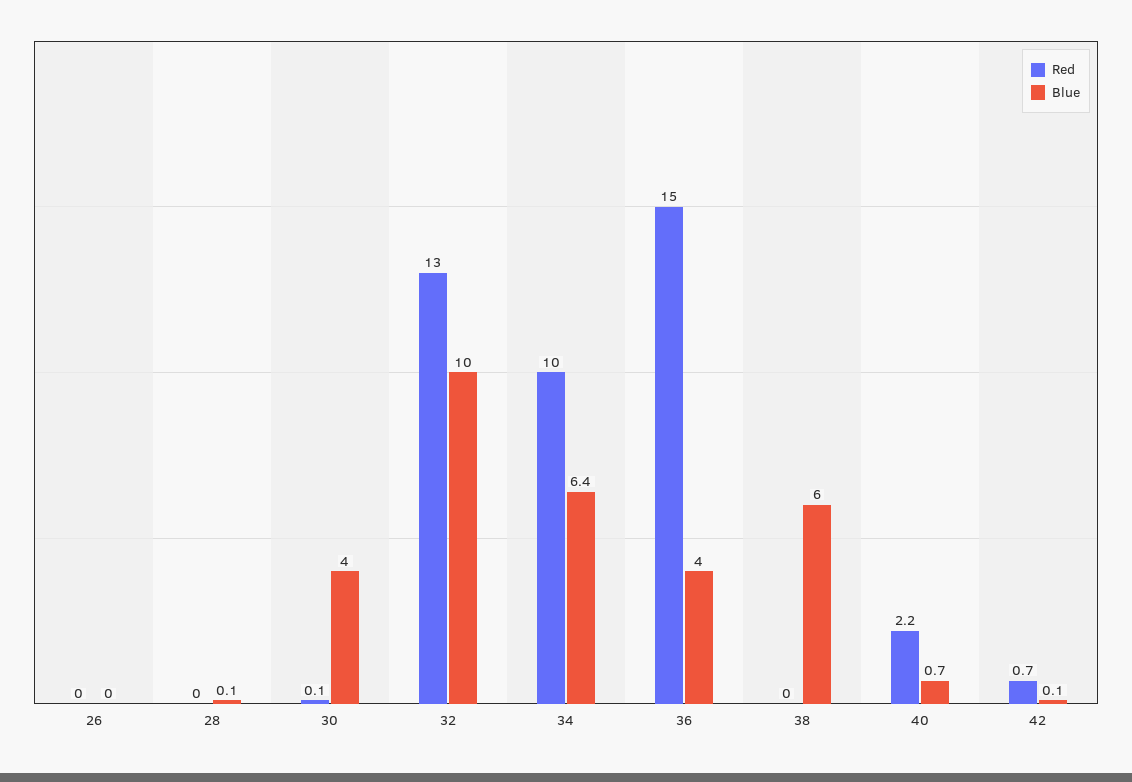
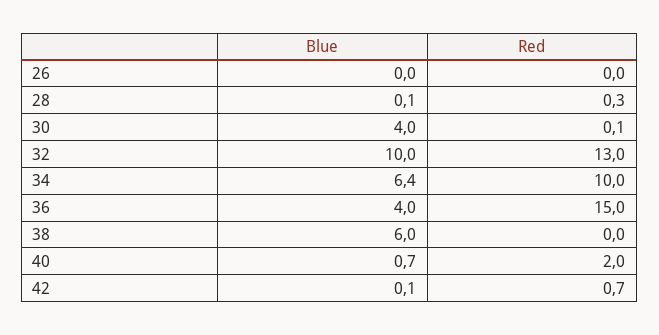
  {
    "Red": {
      "26": 0,
-     "28": 0,
+     "28": 0.3,
      "30": 0.1,
      "32": 13,
      "34": 10,
      "36": 15,
      "38": 0,
-     "40": 2.2,
+     "40": 2,
      "42": 0.7
    },
    "Blue": {
      "26": 0,
      "28": 0.1,
      "30": 4,
      "32": 10,
      "34": 6.4,
      "36": 4,
      "38": 6,
      "40": 0.7,
      "42": 0.1
    }
  }

